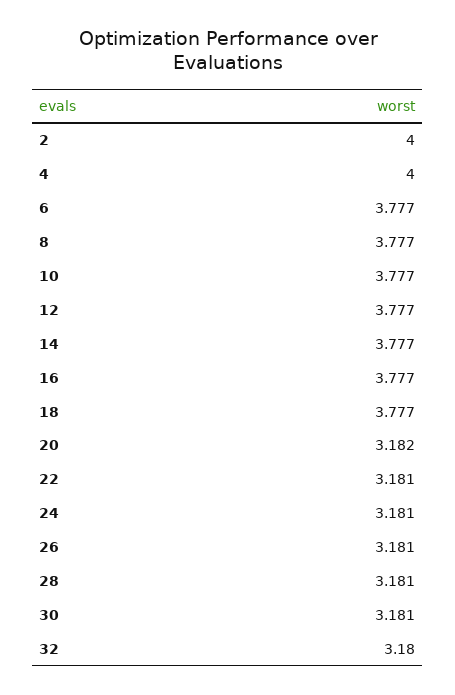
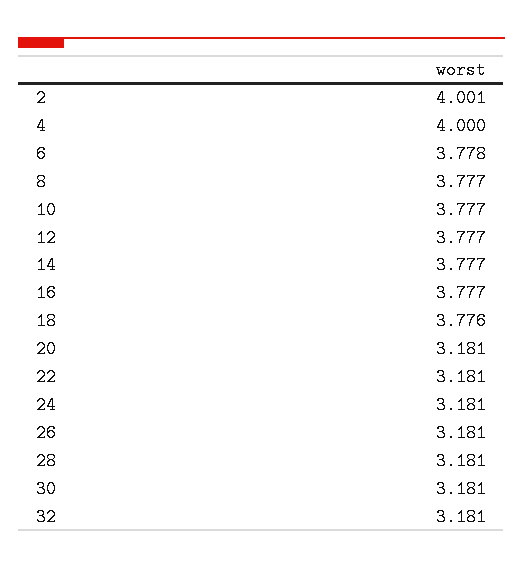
  {
-   "2": 4,
+   "2": 4.001,
    "4": 4,
-   "6": 3.777,
+   "6": 3.778,
    "8": 3.777,
    "10": 3.777,
    "12": 3.777,
    "14": 3.777,
    "16": 3.777,
-   "18": 3.777,
+   "18": 3.776,
-   "20": 3.182,
+   "20": 3.181,
    "22": 3.181,
    "24": 3.181,
    "26": 3.181,
    "28": 3.181,
    "30": 3.181,
-   "32": 3.18
+   "32": 3.181
  }

